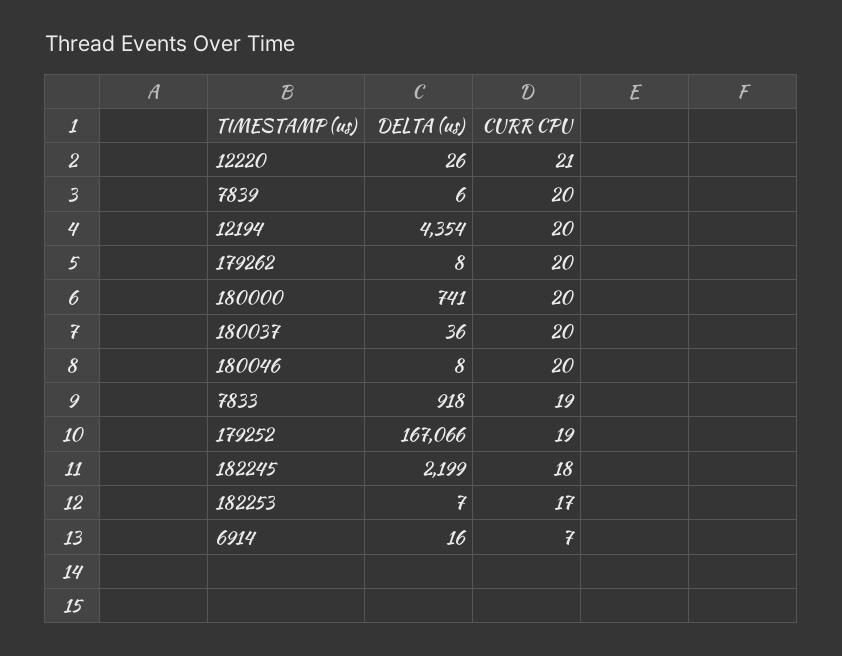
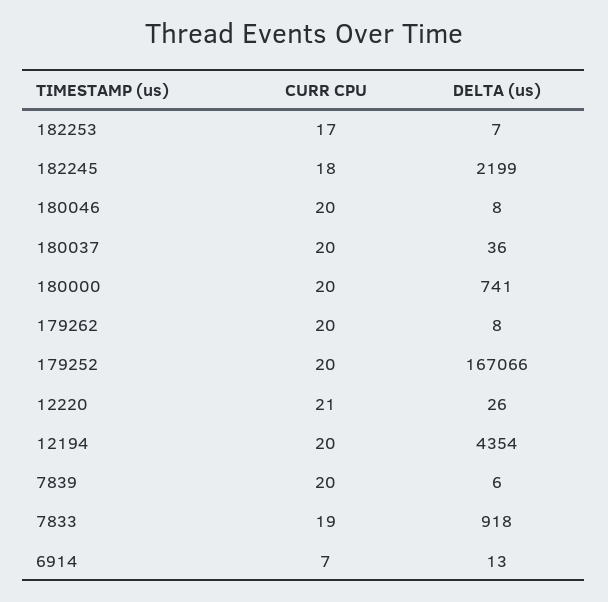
  {
    "DELTA (us)": {
      "12220": 26,
      "7839": 6,
      "12194": 4354,
      "179262": 8,
      "180000": 741,
      "180037": 36,
      "180046": 8,
      "7833": 918,
      "179252": 167066,
      "182245": 2199,
      "182253": 7,
-     "6914": 16
+     "6914": 13
    },
    "CURR CPU": {
      "12220": 21,
      "7839": 20,
      "12194": 20,
      "179262": 20,
      "180000": 20,
      "180037": 20,
      "180046": 20,
      "7833": 19,
-     "179252": 19,
+     "179252": 20,
      "182245": 18,
      "182253": 17,
      "6914": 7
    }
  }

